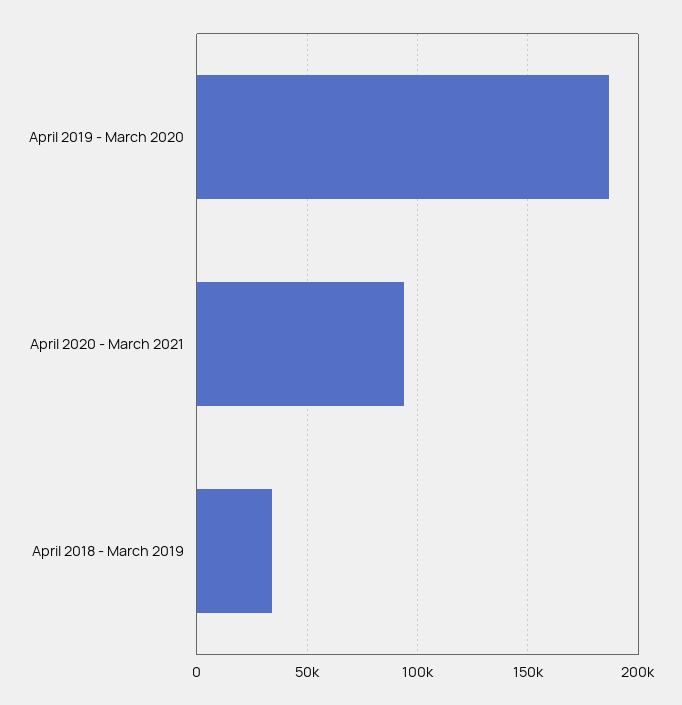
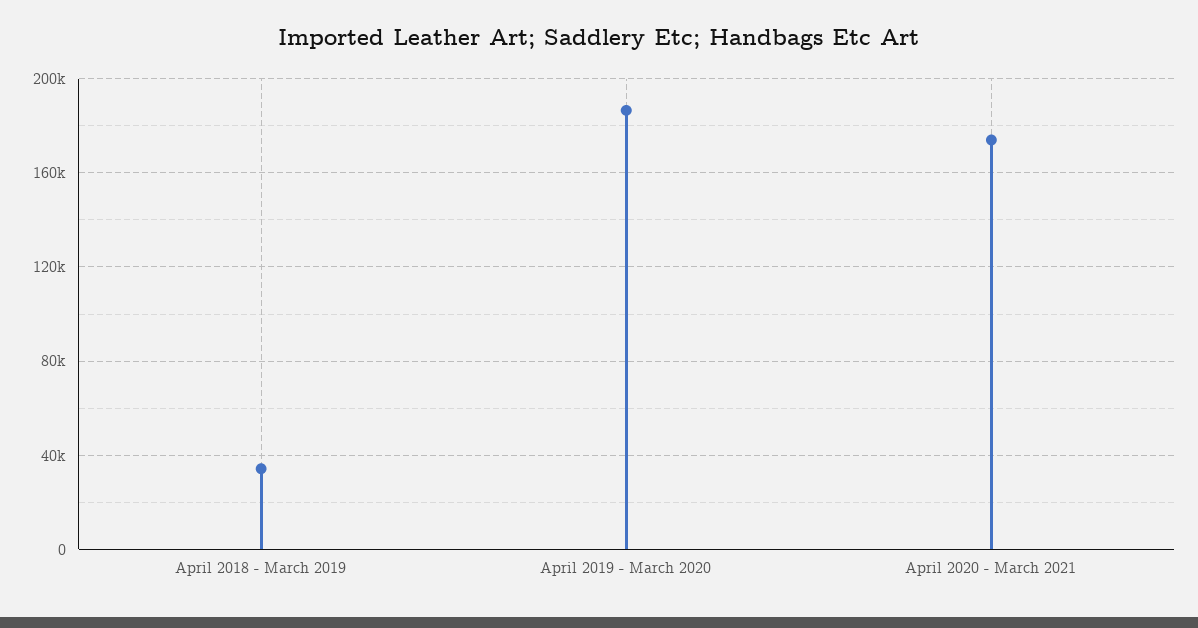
  {
    "April 2019 - March 2020": 185000,
-   "April 2020 - March 2021": 95000,
+   "April 2020 - March 2021": 175000,
    "April 2018 - March 2019": 35000
  }

